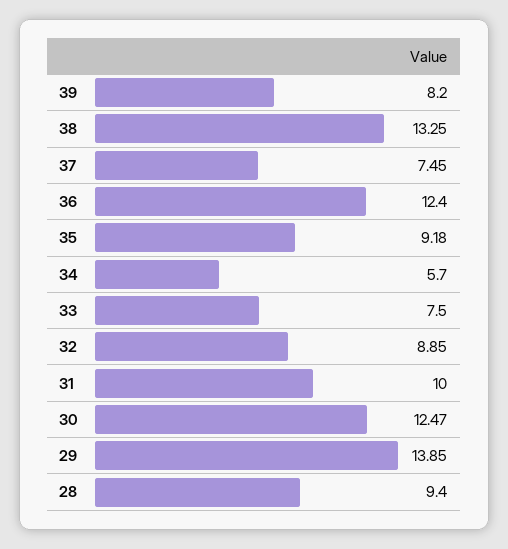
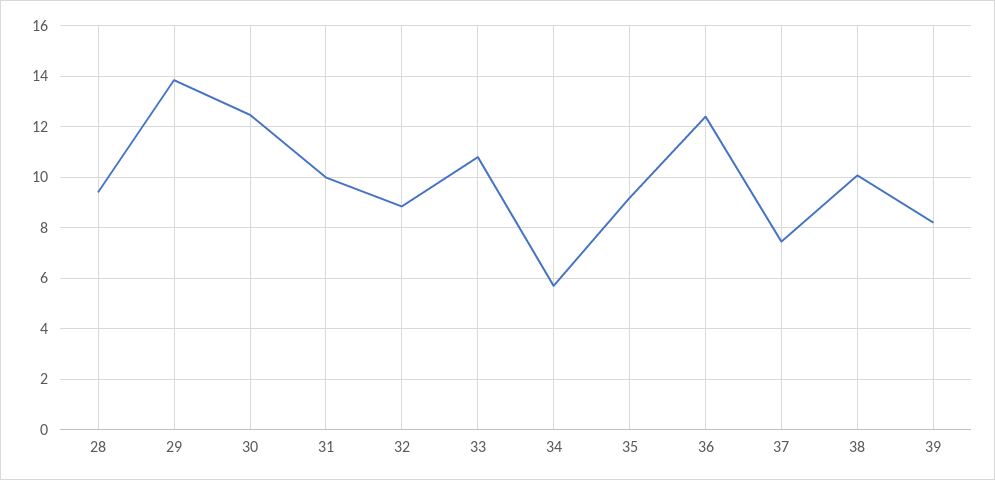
  {
    "39": 8.2,
-   "38": 13.25,
+   "38": 10,
    "37": 7.45,
    "36": 12.4,
    "35": 9.18,
    "34": 5.7,
-   "33": 7.5,
+   "33": 10.75,
    "32": 8.85,
    "31": 10,
    "30": 12.47,
    "29": 13.85,
    "28": 9.4
  }

